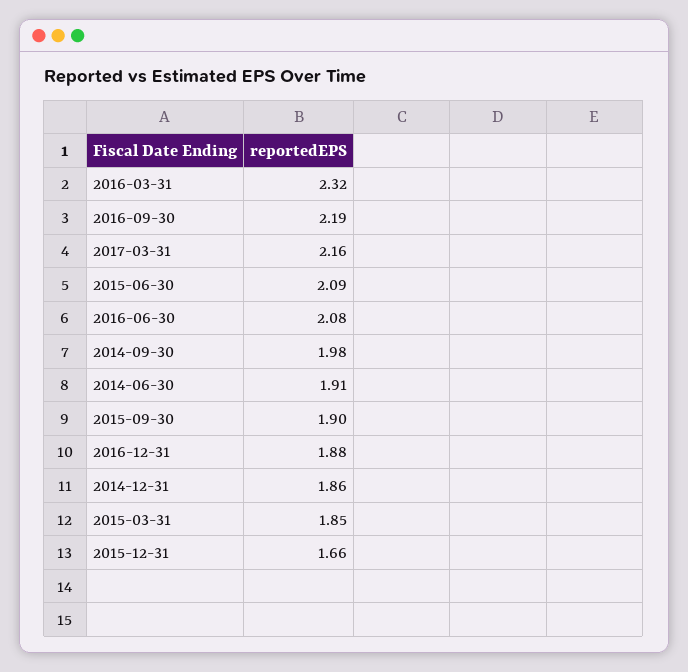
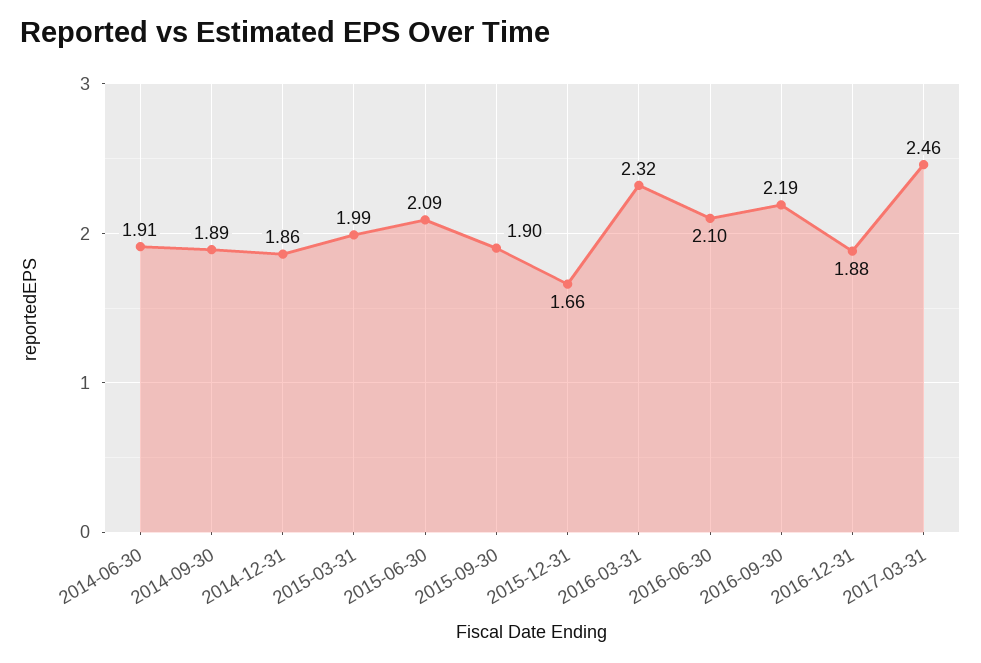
  {
    "2016-03-31": 2.32,
    "2016-09-30": 2.19,
-   "2017-03-31": 2.16,
+   "2017-03-31": 2.46,
    "2015-06-30": 2.09,
-   "2016-06-30": 2.08,
+   "2016-06-30": 2.1,
-   "2014-09-30": 1.98,
+   "2014-09-30": 1.89,
    "2014-06-30": 1.91,
    "2015-09-30": 1.9,
    "2016-12-31": 1.88,
    "2014-12-31": 1.86,
-   "2015-03-31": 1.85,
+   "2015-03-31": 1.99,
    "2015-12-31": 1.66
  }

